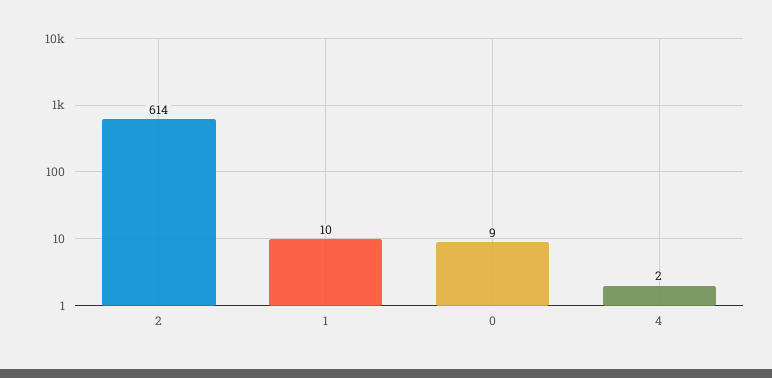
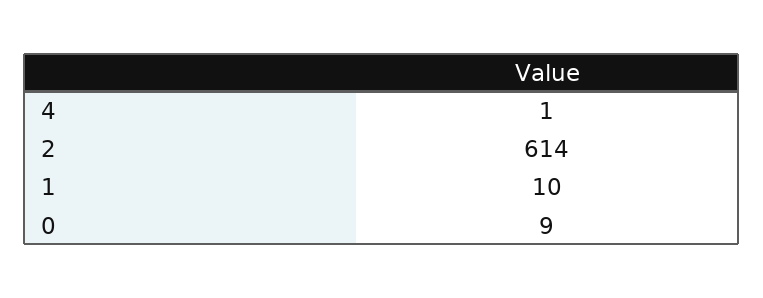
  {
    "2": 614,
    "1": 10,
    "0": 9,
-   "4": 2
+   "4": 1
  }

